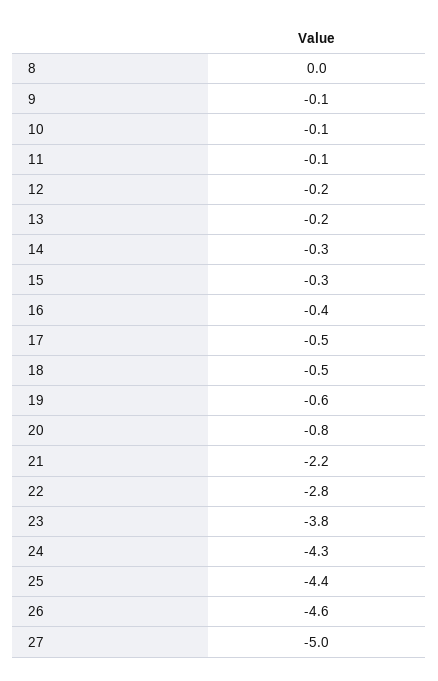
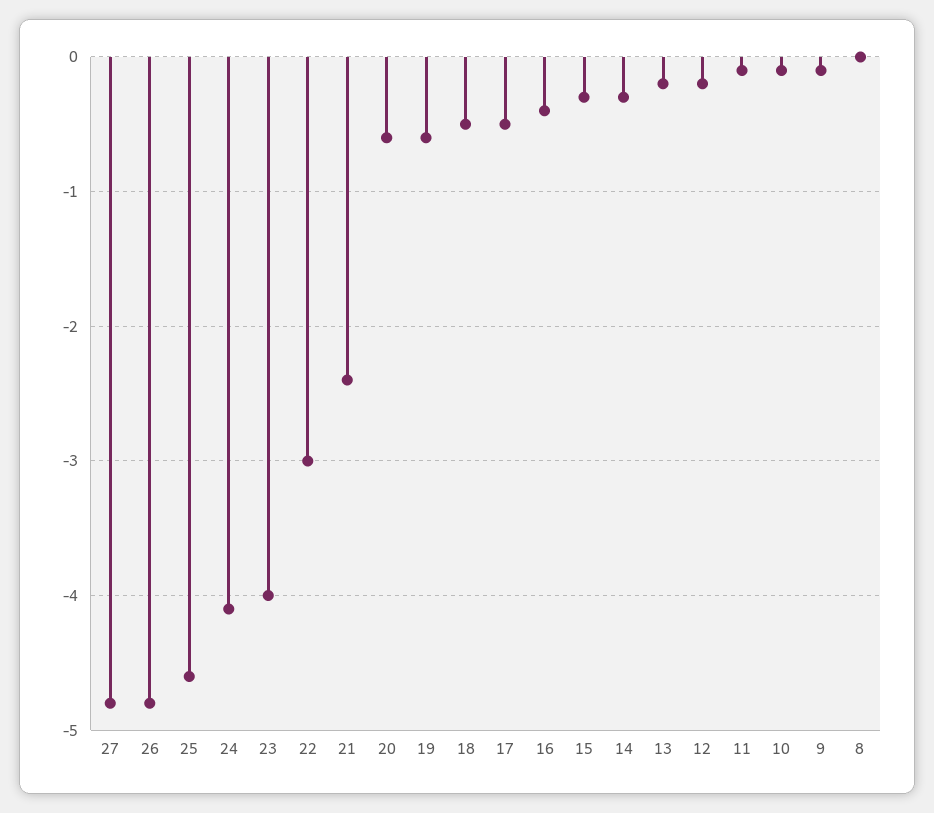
  {
    "8": 0,
    "9": -0.1,
    "10": -0.1,
    "11": -0.1,
    "12": -0.2,
    "13": -0.2,
    "14": -0.3,
    "15": -0.3,
    "16": -0.4,
    "17": -0.5,
    "18": -0.5,
    "19": -0.6,
-   "20": -0.8,
+   "20": -0.6,
-   "21": -2.2,
+   "21": -2.4,
-   "22": -2.8,
+   "22": -3,
-   "23": -3.8,
+   "23": -4,
-   "24": -4.3,
+   "24": -4.1,
-   "25": -4.4,
+   "25": -4.6,
-   "26": -4.6,
+   "26": -4.8,
-   "27": -5
+   "27": -4.8
  }

